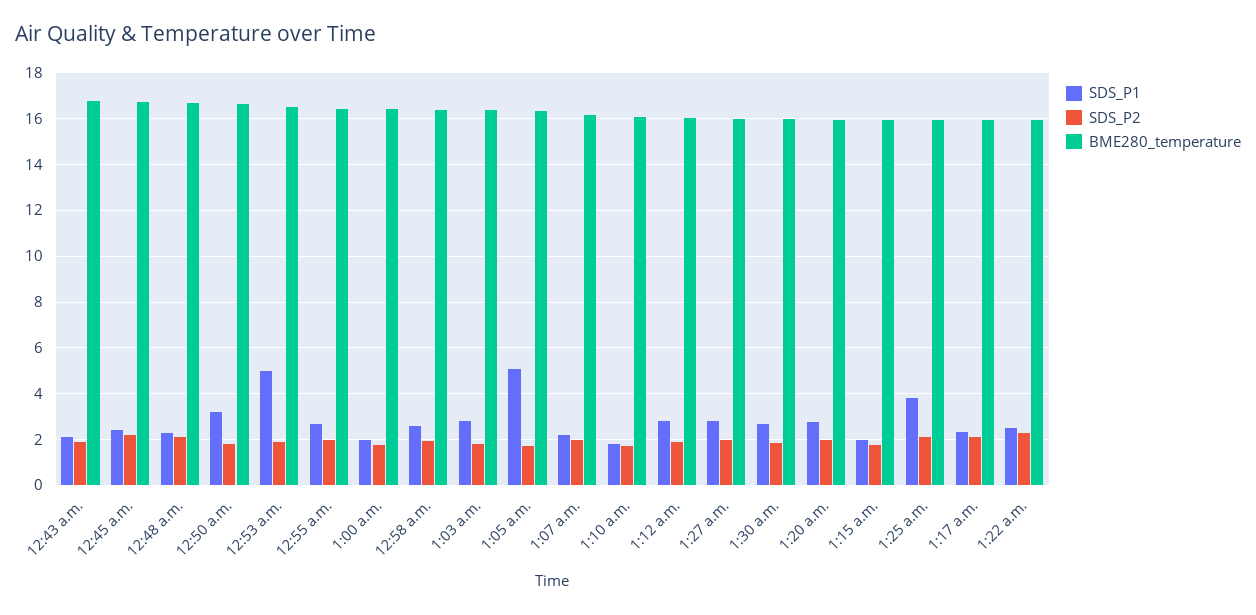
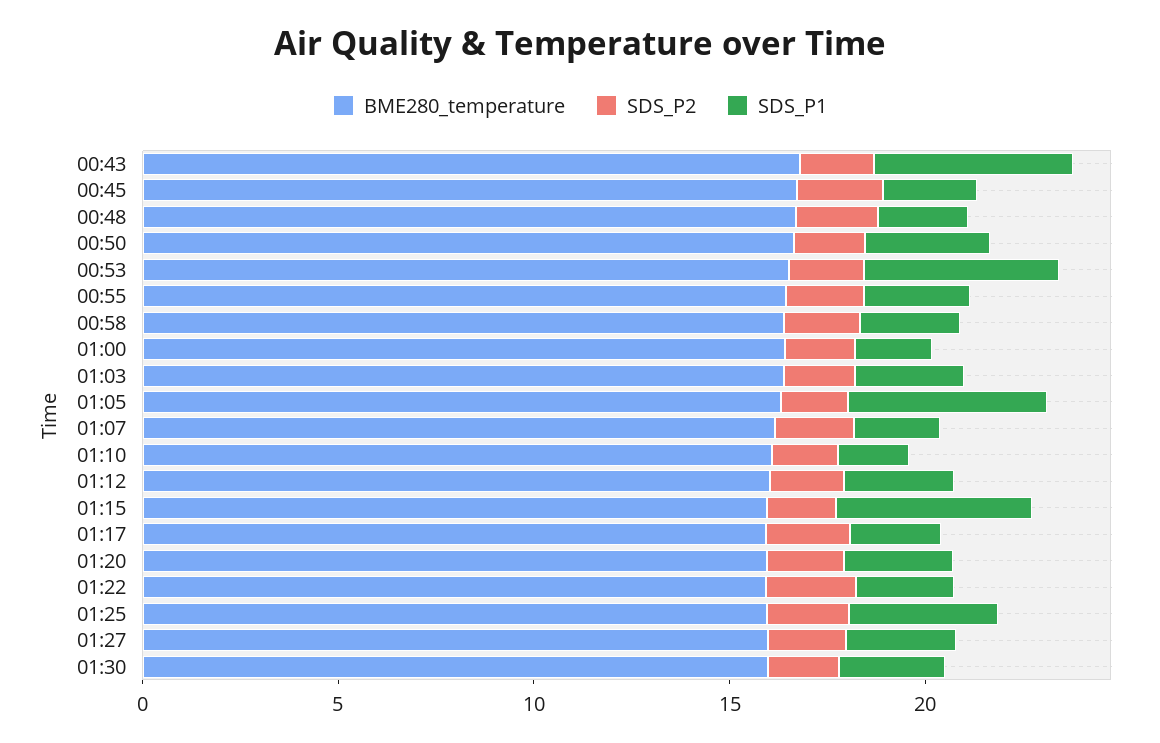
  {
    "SDS_P1": {
-     "12:43 a.m.": 2,
+     "12:43 a.m.": 5,
      "12:45 a.m.": 2.5,
      "12:48 a.m.": 2.5,
      "12:50 a.m.": 3,
      "12:53 a.m.": 5,
      "12:55 a.m.": 2.5,
      "1:00 a.m.": 2,
      "12:58 a.m.": 2.5,
      "1:03 a.m.": 3,
      "1:05 a.m.": 5,
      "1:07 a.m.": 2,
      "1:10 a.m.": 2,
      "1:12 a.m.": 3,
      "1:27 a.m.": 3,
      "1:30 a.m.": 2.5,
      "1:20 a.m.": 3,
-     "1:15 a.m.": 2,
+     "1:15 a.m.": 5,
      "1:25 a.m.": 4,
      "1:17 a.m.": 2.5,
      "1:22 a.m.": 2.5
    },
    "SDS_P2": {
      "12:43 a.m.": 2,
      "12:45 a.m.": 2,
      "12:48 a.m.": 2,
      "12:50 a.m.": 2,
      "12:53 a.m.": 2,
      "12:55 a.m.": 2,
      "1:00 a.m.": 2,
      "12:58 a.m.": 2,
      "1:03 a.m.": 2,
      "1:05 a.m.": 1.5,
      "1:07 a.m.": 2,
      "1:10 a.m.": 1.5,
      "1:12 a.m.": 2,
      "1:27 a.m.": 2,
      "1:30 a.m.": 2,
      "1:20 a.m.": 2,
      "1:15 a.m.": 2,
      "1:25 a.m.": 2,
      "1:17 a.m.": 2,
      "1:22 a.m.": 2.5
    },
    "BME280_temperature": {
      "12:43 a.m.": 17,
      "12:45 a.m.": 16.5,
      "12:48 a.m.": 16.5,
      "12:50 a.m.": 16.5,
      "12:53 a.m.": 16.5,
      "12:55 a.m.": 16.5,
      "1:00 a.m.": 16.5,
      "12:58 a.m.": 16.5,
      "1:03 a.m.": 16.5,
      "1:05 a.m.": 16.5,
      "1:07 a.m.": 16,
      "1:10 a.m.": 16,
      "1:12 a.m.": 16,
      "1:27 a.m.": 16,
      "1:30 a.m.": 16,
      "1:20 a.m.": 16,
      "1:15 a.m.": 16,
      "1:25 a.m.": 16,
      "1:17 a.m.": 16,
      "1:22 a.m.": 16
    }
  }

